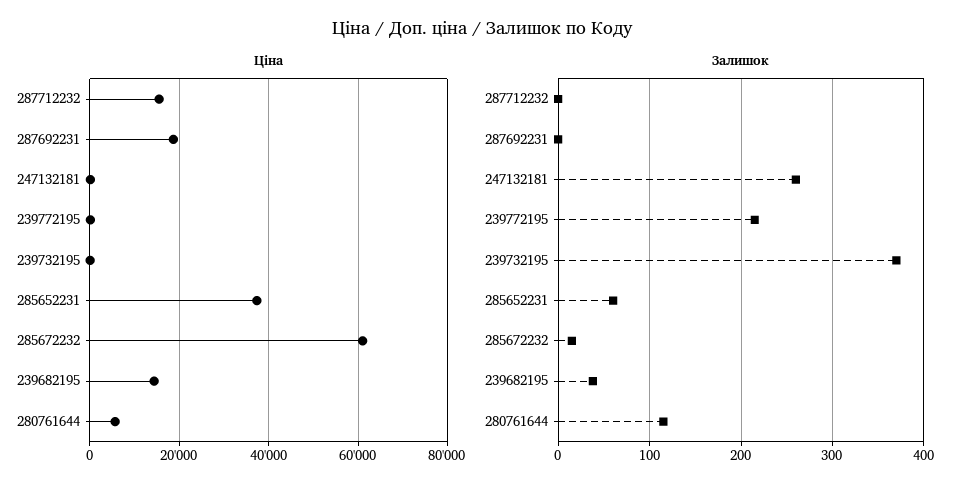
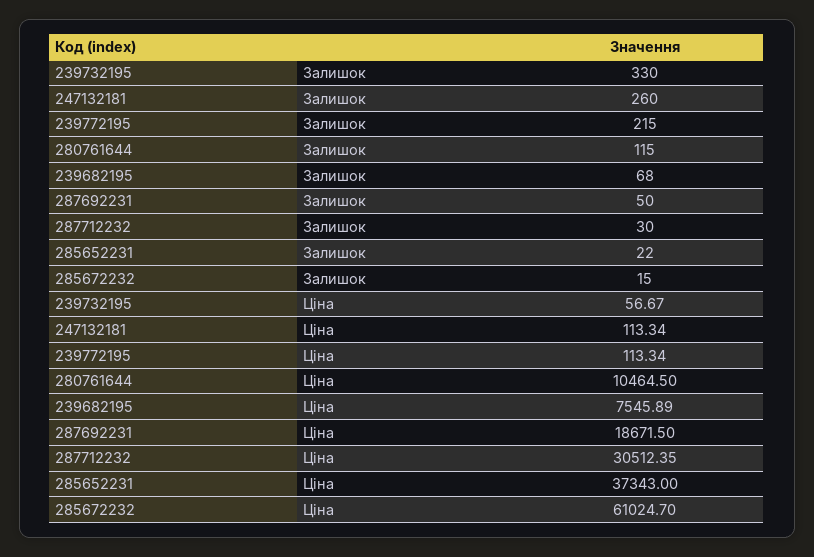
  {
    "Ціна": {
-     "287712232": 16000,
+     "287712232": 30512.35,
      "287692231": 18671.5,
      "247132181": 113.34,
      "239772195": 113.34,
      "239732195": 56.67,
      "285652231": 37343,
      "285672232": 61024.7,
-     "239682195": 14000,
+     "239682195": 7545.89,
-     "280761644": 6000
+     "280761644": 10464.5
    },
    "Залишок": {
-     "287712232": 0,
+     "287712232": 30,
-     "287692231": 0,
+     "287692231": 50,
      "247132181": 260,
      "239772195": 215,
-     "239732195": 370,
+     "239732195": 330,
-     "285652231": 60,
+     "285652231": 22,
      "285672232": 15,
-     "239682195": 40,
+     "239682195": 68,
      "280761644": 115
    }
  }

